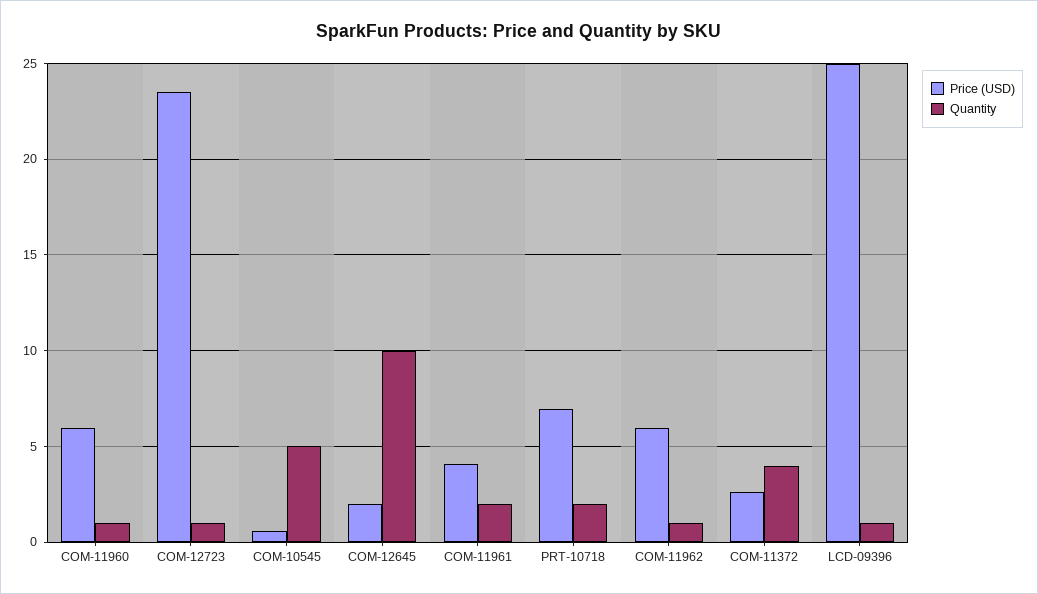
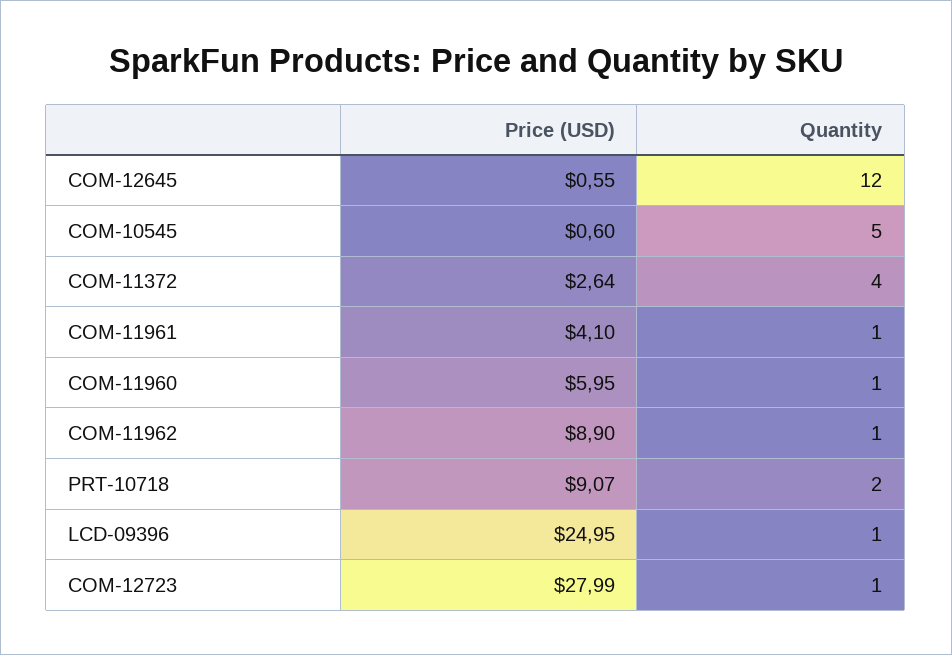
  {
    "Price (USD)": {
      "COM-11960": 5.95,
-     "COM-12723": 23.5,
+     "COM-12723": 27.99,
      "COM-10545": 0.6,
-     "COM-12645": 2,
+     "COM-12645": 0.55,
      "COM-11961": 4.1,
-     "PRT-10718": 7,
+     "PRT-10718": 9.07,
-     "COM-11962": 6,
+     "COM-11962": 8.9,
      "COM-11372": 2.64,
      "LCD-09396": 24.95
    },
    "Quantity": {
      "COM-11960": 1,
      "COM-12723": 1,
      "COM-10545": 5,
-     "COM-12645": 10,
+     "COM-12645": 12,
-     "COM-11961": 2,
+     "COM-11961": 1,
      "PRT-10718": 2,
      "COM-11962": 1,
      "COM-11372": 4,
      "LCD-09396": 1
    }
  }

